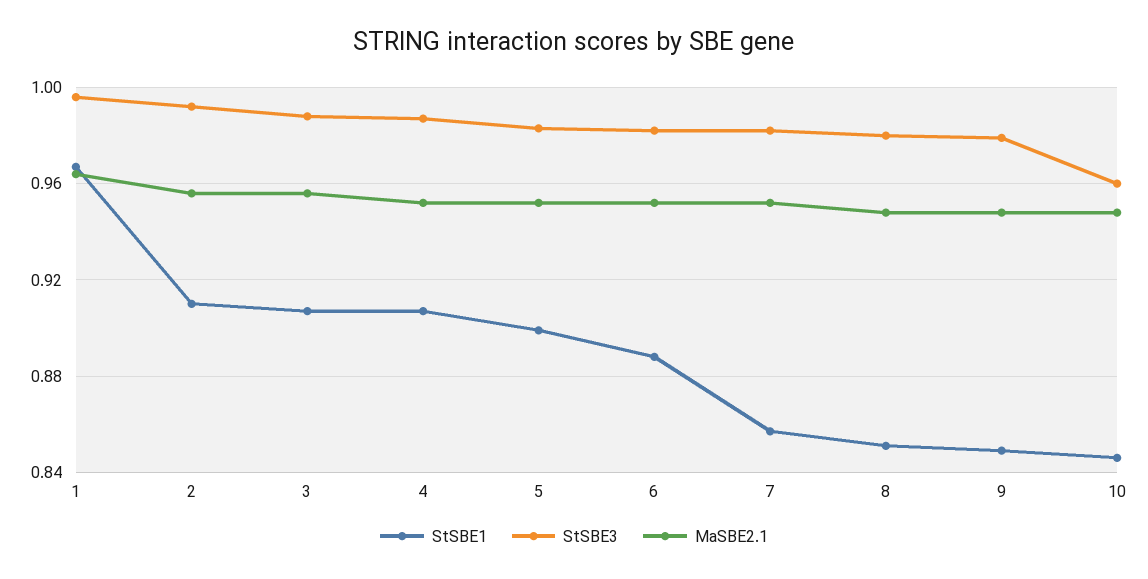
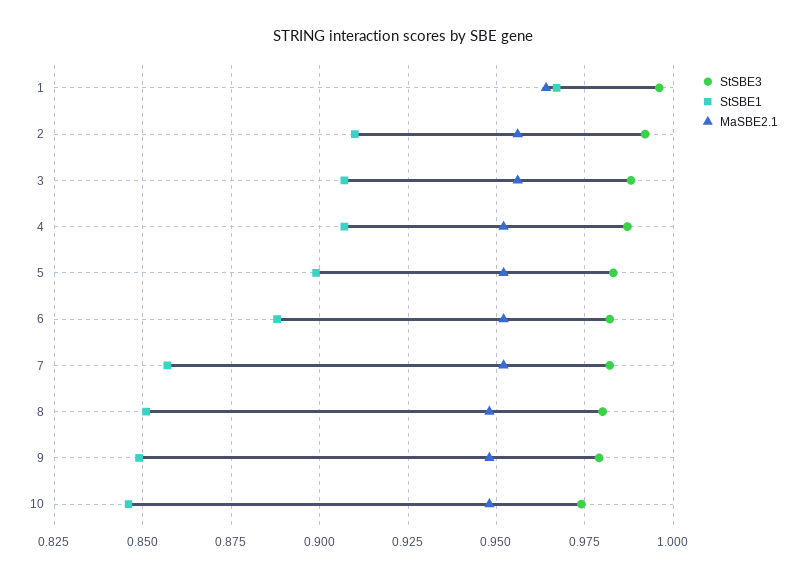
  {
    "StSBE1": {
      "1": 0.965,
      "2": 0.91,
      "3": 0.905,
      "4": 0.905,
      "5": 0.9,
      "6": 0.89,
      "7": 0.855,
      "8": 0.85,
      "9": 0.85,
      "10": 0.845
    },
    "StSBE3": {
      "1": 0.995,
      "2": 0.99,
      "3": 0.99,
      "4": 0.985,
      "5": 0.985,
      "6": 0.98,
      "7": 0.98,
      "8": 0.98,
      "9": 0.98,
-     "10": 0.96
+     "10": 0.975
    },
    "MaSBE2.1": {
      "1": 0.965,
      "2": 0.955,
      "3": 0.955,
      "4": 0.95,
      "5": 0.95,
      "6": 0.95,
      "7": 0.95,
      "8": 0.95,
      "9": 0.95,
      "10": 0.95
    }
  }

